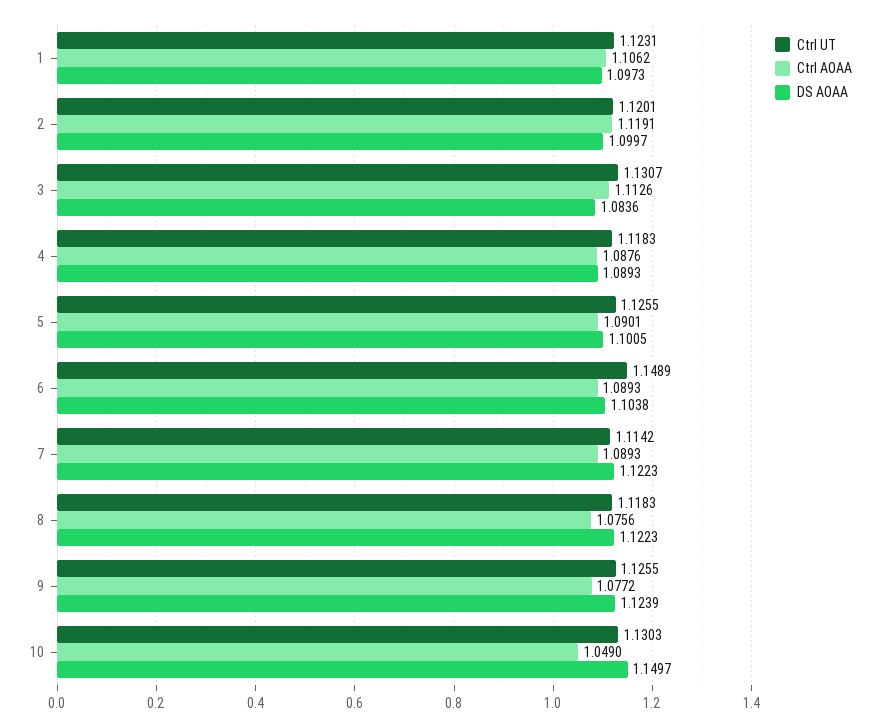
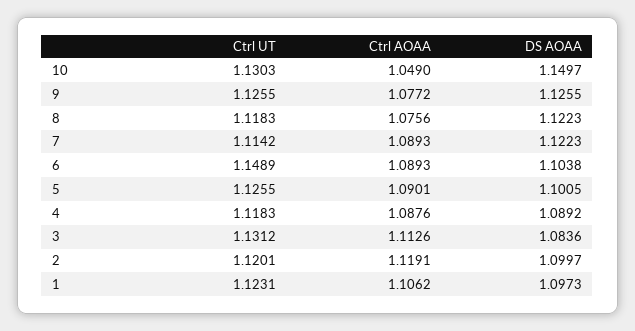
  {
    "Ctrl UT": {
      "1": 1.1231,
      "2": 1.1201,
-     "3": 1.1307,
+     "3": 1.1312,
      "4": 1.1183,
      "5": 1.1255,
      "6": 1.1489,
      "7": 1.1142,
      "8": 1.1183,
      "9": 1.1255,
      "10": 1.1303
    },
    "Ctrl AOAA": {
      "1": 1.1062,
      "2": 1.1191,
      "3": 1.1126,
      "4": 1.0876,
      "5": 1.0901,
      "6": 1.0893,
      "7": 1.0893,
      "8": 1.0756,
      "9": 1.0772,
      "10": 1.049
    },
    "DS AOAA": {
      "1": 1.0973,
      "2": 1.0997,
      "3": 1.0836,
-     "4": 1.0893,
+     "4": 1.0892,
      "5": 1.1005,
      "6": 1.1038,
      "7": 1.1223,
      "8": 1.1223,
-     "9": 1.1239,
+     "9": 1.1255,
      "10": 1.1497
    }
  }

